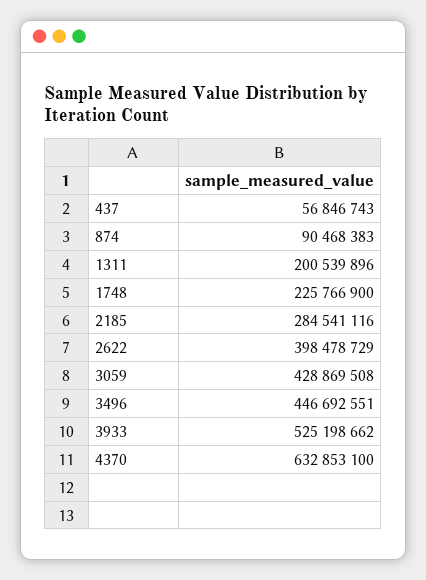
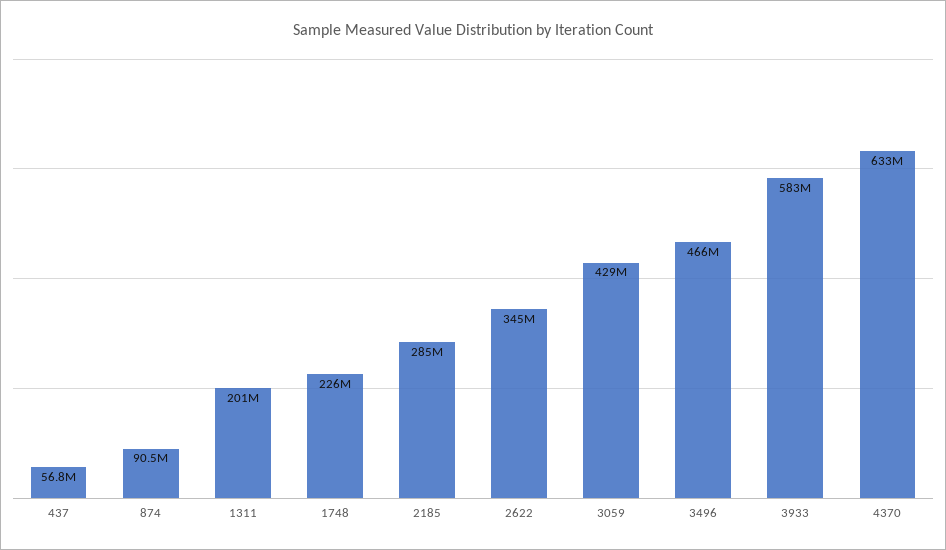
  {
    "437": 56846743,
    "874": 90468383,
    "1311": 200539896,
    "1748": 225766900,
    "2185": 284541116,
-   "2622": 398478729,
+   "2622": 345000000,
    "3059": 428869508,
-   "3496": 446692551,
+   "3496": 466000000,
-   "3933": 525198662,
+   "3933": 583000000,
    "4370": 632853100
  }

